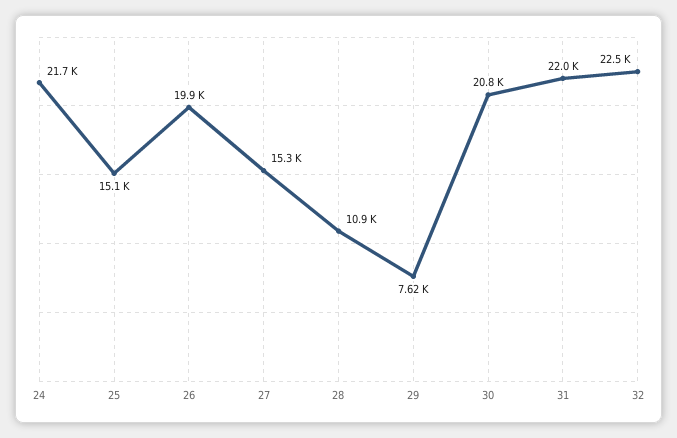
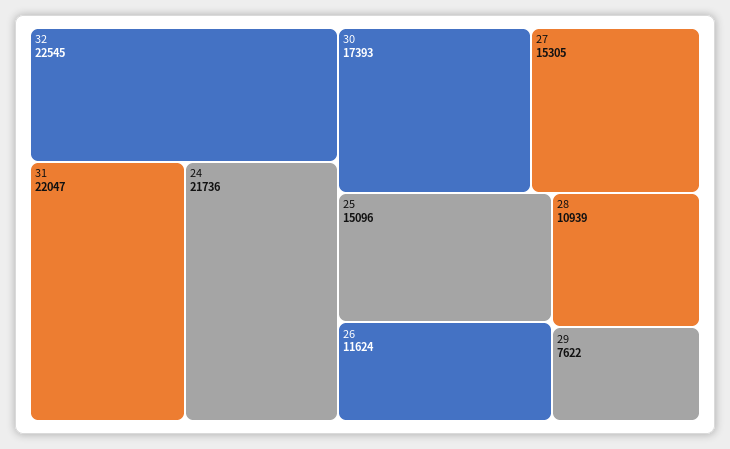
  {
    "24": 21736,
    "25": 15096,
-   "26": 19900,
+   "26": 11624,
    "27": 15305,
    "28": 10939,
    "29": 7622,
-   "30": 20800,
+   "30": 17393,
    "31": 22047,
    "32": 22545
  }

